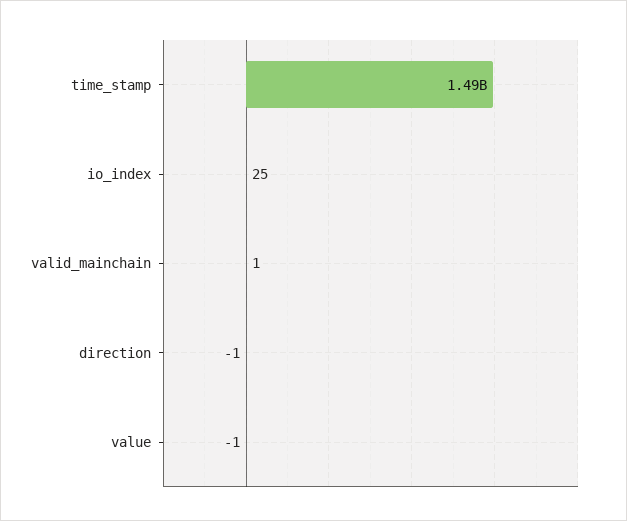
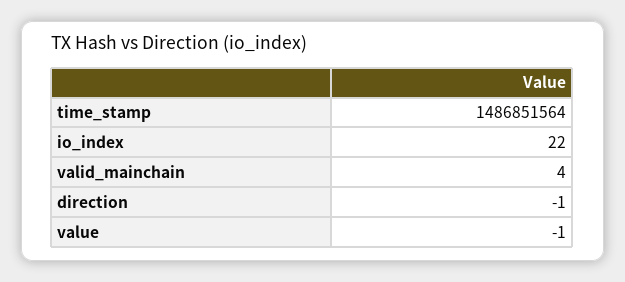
  {
    "time_stamp": 1486851564,
-   "io_index": 25,
+   "io_index": 22,
-   "valid_mainchain": 1,
+   "valid_mainchain": 4,
    "direction": -1,
    "value": -1
  }

